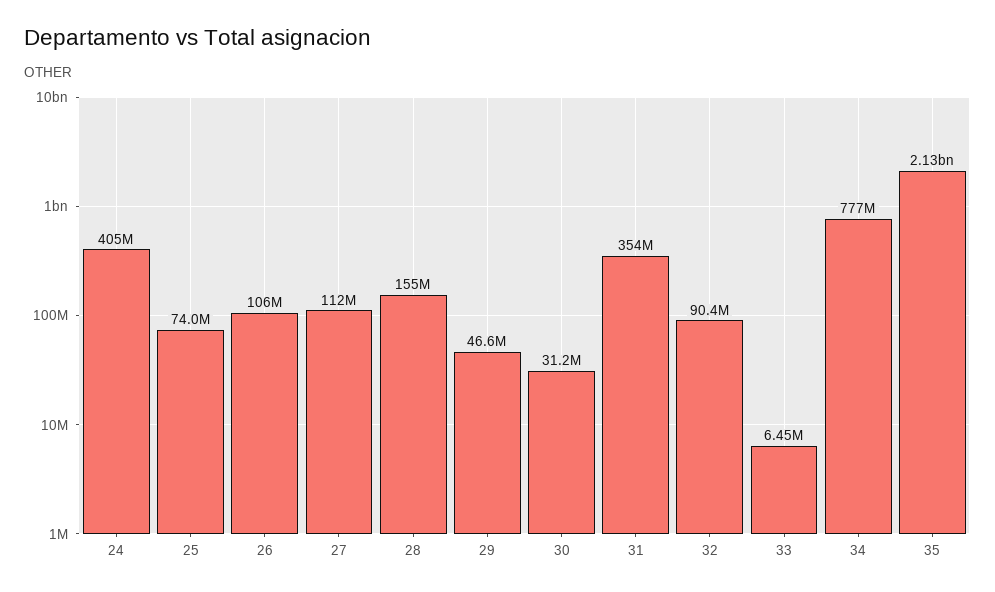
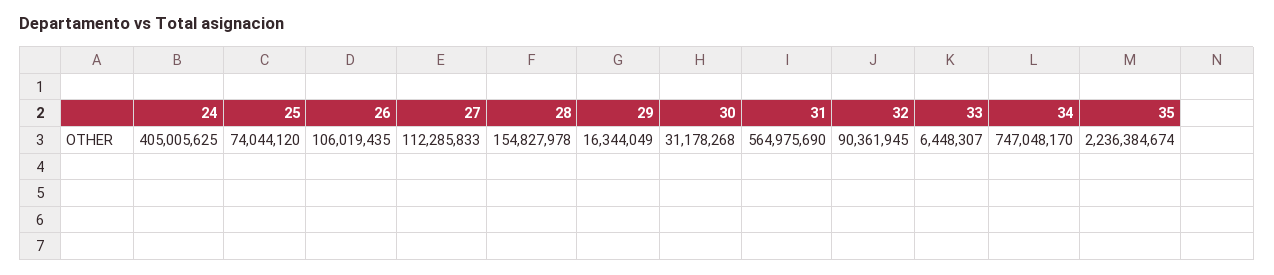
  {
    "24": 405005625,
    "25": 74044120,
    "26": 106019435,
    "27": 112285833,
    "28": 154827978,
-   "29": 46600000,
+   "29": 16344049,
    "30": 31178268,
-   "31": 354000000,
+   "31": 564975690,
    "32": 90361945,
    "33": 6448307,
-   "34": 777000000,
+   "34": 747048170,
-   "35": 2130000000
+   "35": 2236384674
  }

